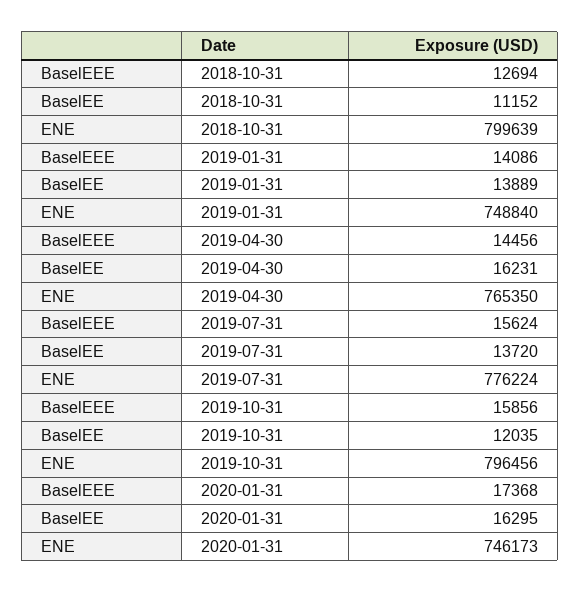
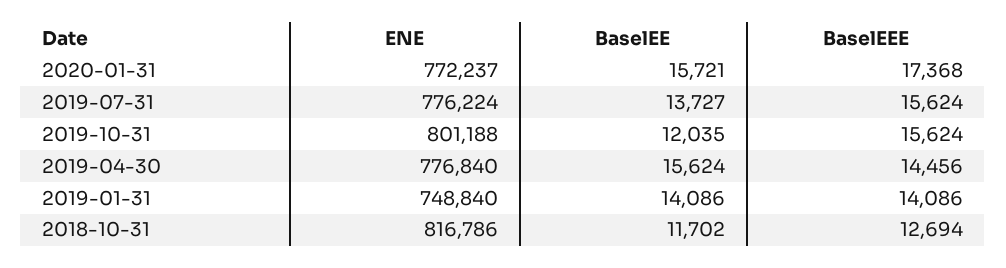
  {
    "BaselEEE": {
      "2018-10-31": 12694,
      "2019-01-31": 14086,
      "2019-04-30": 14456,
      "2019-07-31": 15624,
-     "2019-10-31": 15856,
+     "2019-10-31": 15624,
      "2020-01-31": 17368
    },
    "BaselEE": {
-     "2018-10-31": 11152,
+     "2018-10-31": 11702,
-     "2019-01-31": 13889,
+     "2019-01-31": 14086,
-     "2019-04-30": 16231,
+     "2019-04-30": 15624,
-     "2019-07-31": 13720,
+     "2019-07-31": 13727,
      "2019-10-31": 12035,
-     "2020-01-31": 16295
+     "2020-01-31": 15721
    },
    "ENE": {
-     "2018-10-31": 799639,
+     "2018-10-31": 816786,
      "2019-01-31": 748840,
-     "2019-04-30": 765350,
+     "2019-04-30": 776840,
      "2019-07-31": 776224,
-     "2019-10-31": 796456,
+     "2019-10-31": 801188,
-     "2020-01-31": 746173
+     "2020-01-31": 772237
    }
  }

